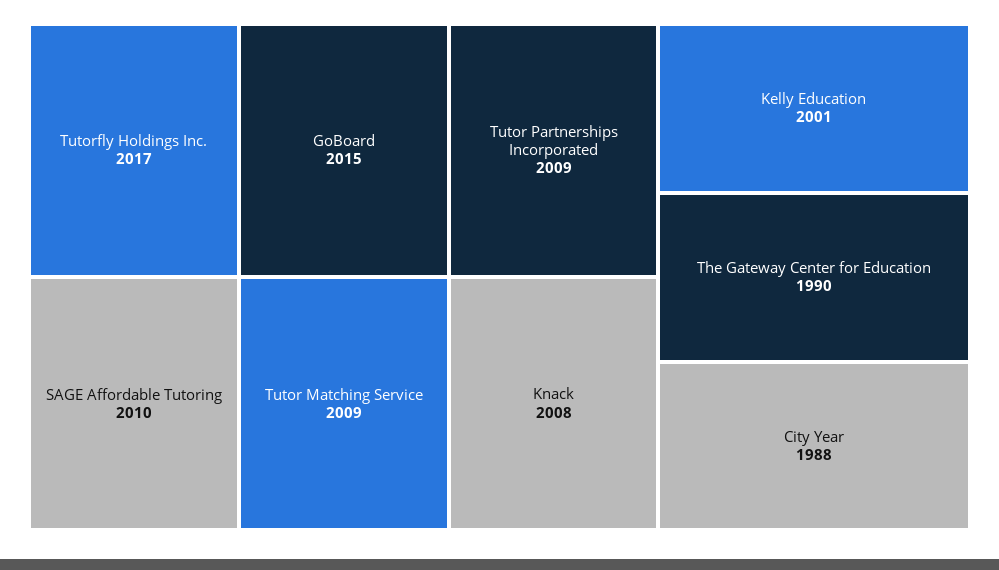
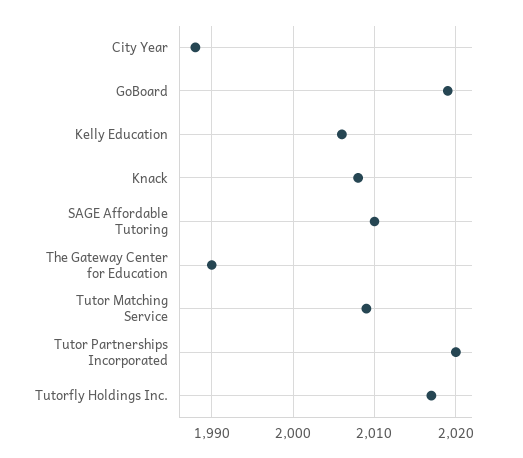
  {
    "Tutorfly Holdings Inc.": 2017,
-   "GoBoard": 2015,
+   "GoBoard": 2019,
    "SAGE Affordable Tutoring": 2010,
    "Tutor Matching Service": 2009,
-   "Tutor Partnerships Incorporated": 2009,
+   "Tutor Partnerships Incorporated": 2020,
    "Knack": 2008,
-   "Kelly Education": 2001,
+   "Kelly Education": 2006,
    "The Gateway Center for Education": 1990,
    "City Year": 1988
  }

